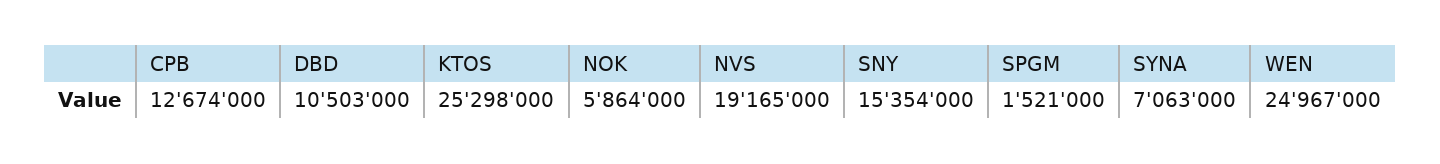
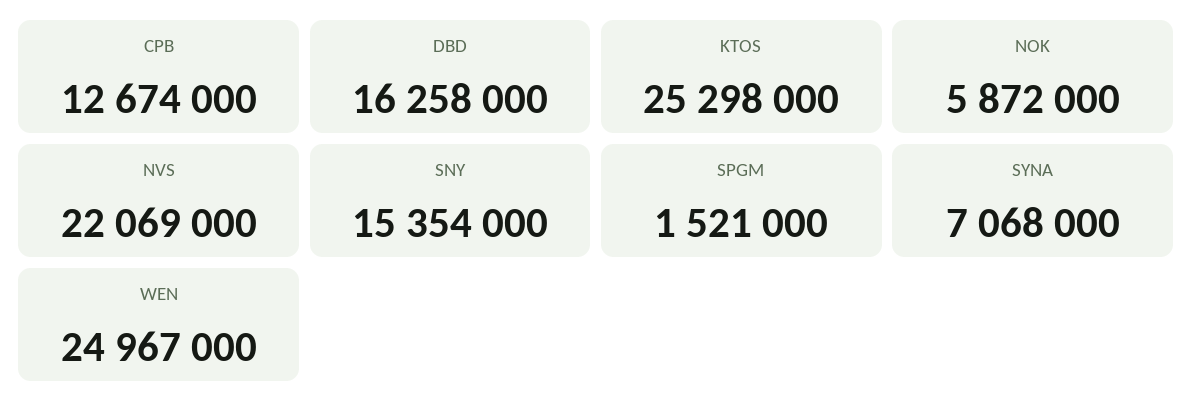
  {
    "CPB": 12674000,
-   "DBD": 10503000,
+   "DBD": 16258000,
    "KTOS": 25298000,
-   "NOK": 5864000,
+   "NOK": 5872000,
-   "NVS": 19165000,
+   "NVS": 22069000,
    "SNY": 15354000,
    "SPGM": 1521000,
-   "SYNA": 7063000,
+   "SYNA": 7068000,
    "WEN": 24967000
  }

